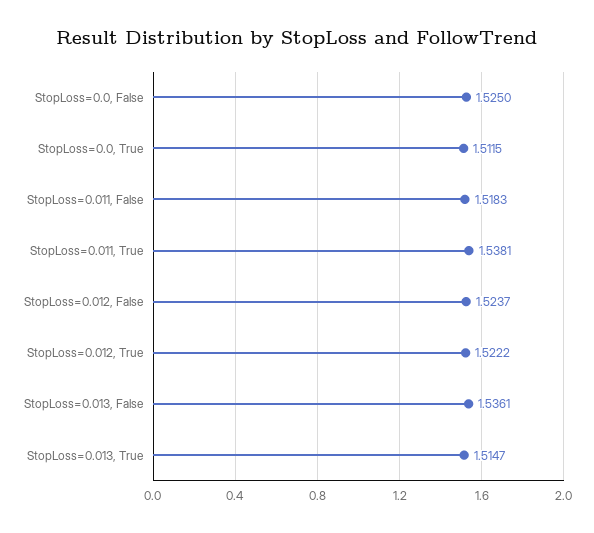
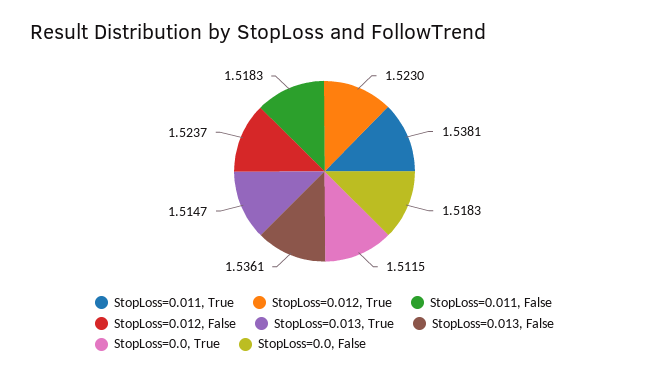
  {
-   "StopLoss=0.0, False": 1.525,
+   "StopLoss=0.0, False": 1.5183,
    "StopLoss=0.0, True": 1.5115,
    "StopLoss=0.011, False": 1.5183,
    "StopLoss=0.011, True": 1.5381,
    "StopLoss=0.012, False": 1.5237,
-   "StopLoss=0.012, True": 1.5222,
+   "StopLoss=0.012, True": 1.523,
    "StopLoss=0.013, False": 1.5361,
    "StopLoss=0.013, True": 1.5147
  }

